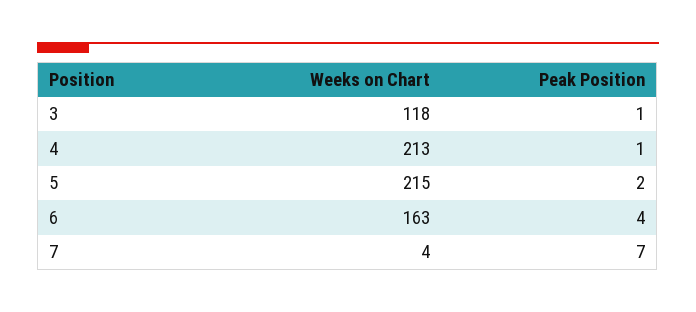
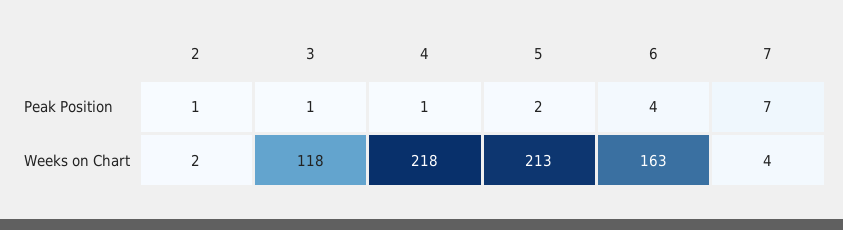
  {
    "Weeks on Chart": {
      "3": 118,
-     "4": 213,
+     "4": 218,
-     "5": 215,
+     "5": 213,
      "6": 163,
-     "7": 4
+     "7": 4,
+     "2": 2
    },
    "Peak Position": {
      "3": 1,
      "4": 1,
      "5": 2,
      "6": 4,
-     "7": 7
+     "7": 7,
+     "2": 1
    }
  }

